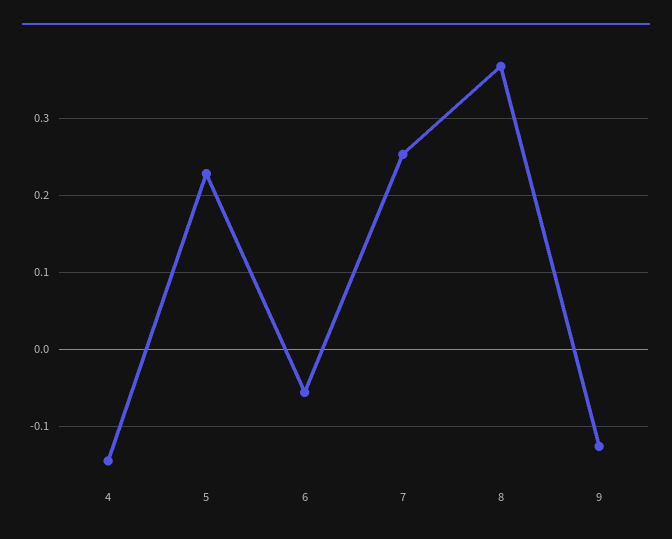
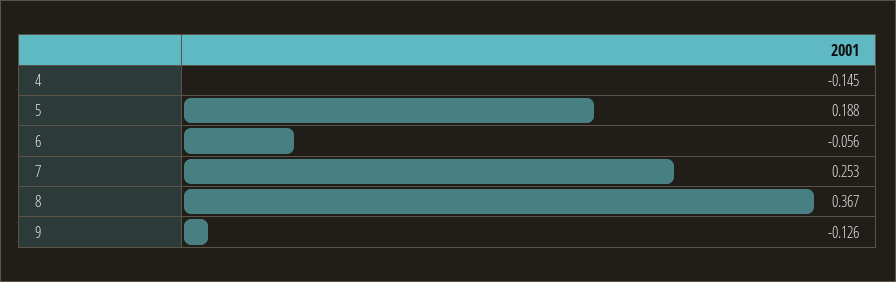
  {
    "4": -0.145,
-   "5": 0.23,
+   "5": 0.188,
    "6": -0.056,
    "7": 0.253,
    "8": 0.367,
    "9": -0.126
  }

